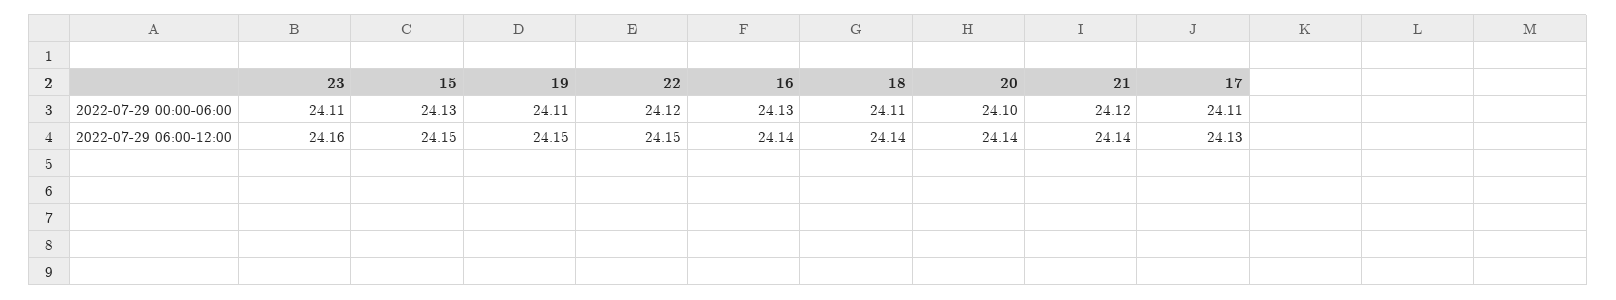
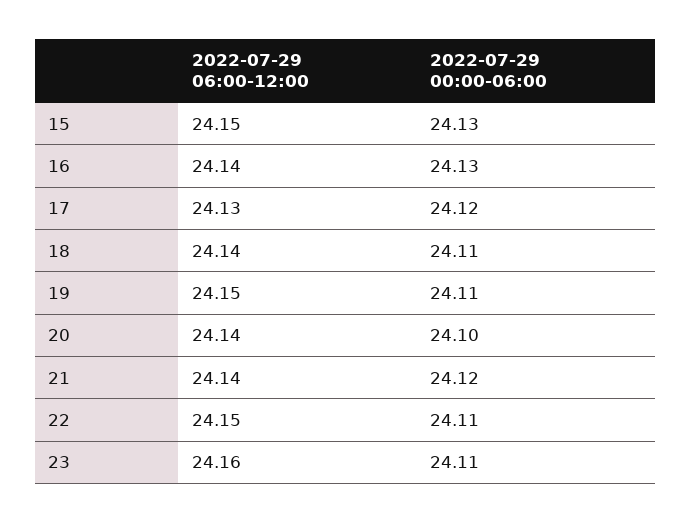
  {
    "23": {
      "2022-07-29 00:00-06:00": 24.11,
      "2022-07-29 06:00-12:00": 24.16
    },
    "15": {
      "2022-07-29 00:00-06:00": 24.13,
      "2022-07-29 06:00-12:00": 24.15
    },
    "19": {
      "2022-07-29 00:00-06:00": 24.11,
      "2022-07-29 06:00-12:00": 24.15
    },
    "22": {
-     "2022-07-29 00:00-06:00": 24.12,
+     "2022-07-29 00:00-06:00": 24.11,
      "2022-07-29 06:00-12:00": 24.15
    },
    "16": {
      "2022-07-29 00:00-06:00": 24.13,
      "2022-07-29 06:00-12:00": 24.14
    },
    "18": {
      "2022-07-29 00:00-06:00": 24.11,
      "2022-07-29 06:00-12:00": 24.14
    },
    "20": {
      "2022-07-29 00:00-06:00": 24.1,
      "2022-07-29 06:00-12:00": 24.14
    },
    "21": {
      "2022-07-29 00:00-06:00": 24.12,
      "2022-07-29 06:00-12:00": 24.14
    },
    "17": {
-     "2022-07-29 00:00-06:00": 24.11,
+     "2022-07-29 00:00-06:00": 24.12,
      "2022-07-29 06:00-12:00": 24.13
    }
  }

